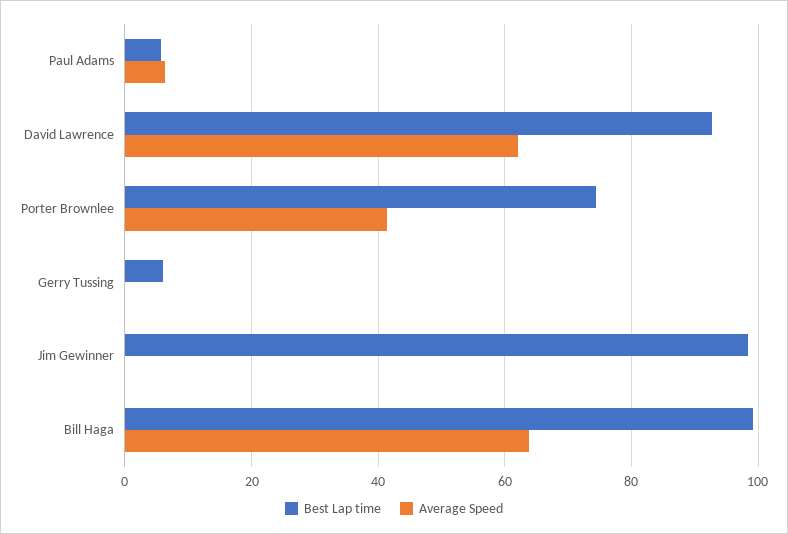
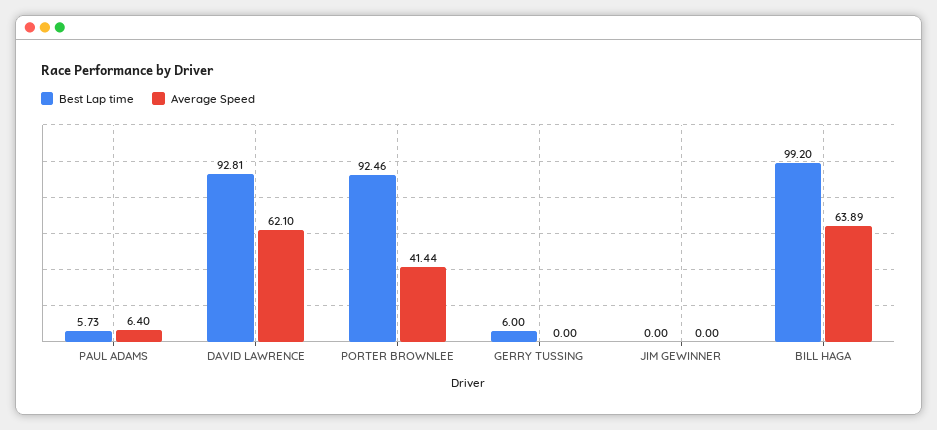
  {
    "Best Lap time": {
      "Paul Adams": 5.73,
      "David Lawrence": 92.81,
-     "Porter Brownlee": 74,
+     "Porter Brownlee": 92.46,
      "Gerry Tussing": 6,
-     "Jim Gewinner": 98,
+     "Jim Gewinner": 0,
      "Bill Haga": 99.2
    },
    "Average Speed": {
      "Paul Adams": 6.4,
      "David Lawrence": 62.1,
      "Porter Brownlee": 41.44,
      "Gerry Tussing": 0,
      "Jim Gewinner": 0,
      "Bill Haga": 63.89
    }
  }

